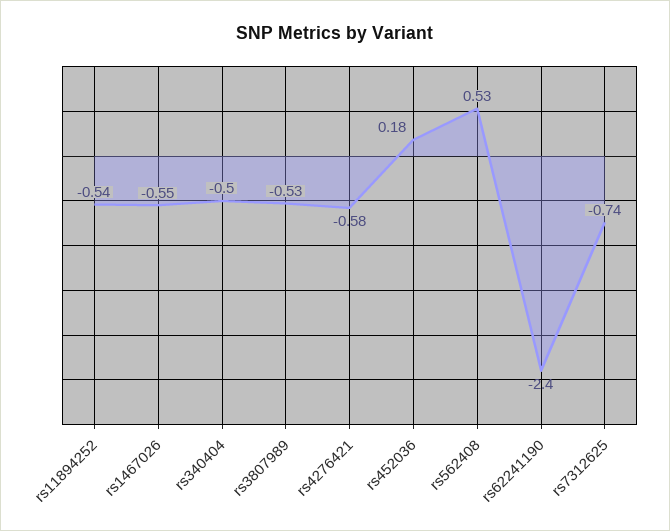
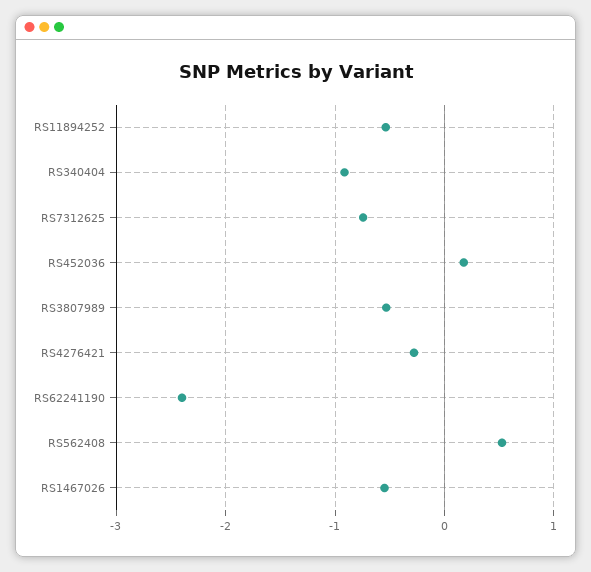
  {
    "rs11894252": -0.54,
    "rs1467026": -0.55,
-   "rs340404": -0.5,
+   "rs340404": -0.9,
    "rs3807989": -0.53,
-   "rs4276421": -0.58,
+   "rs4276421": -0.3,
    "rs452036": 0.18,
    "rs562408": 0.53,
    "rs62241190": -2.4,
    "rs7312625": -0.74
  }

